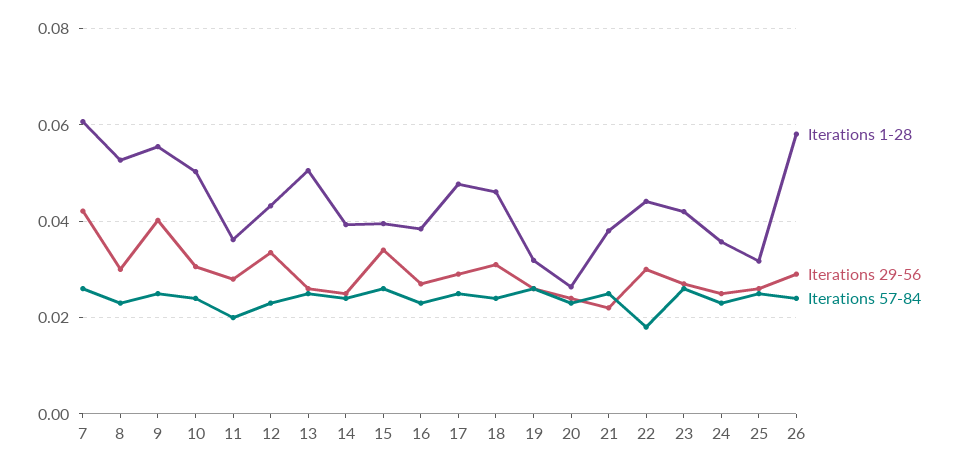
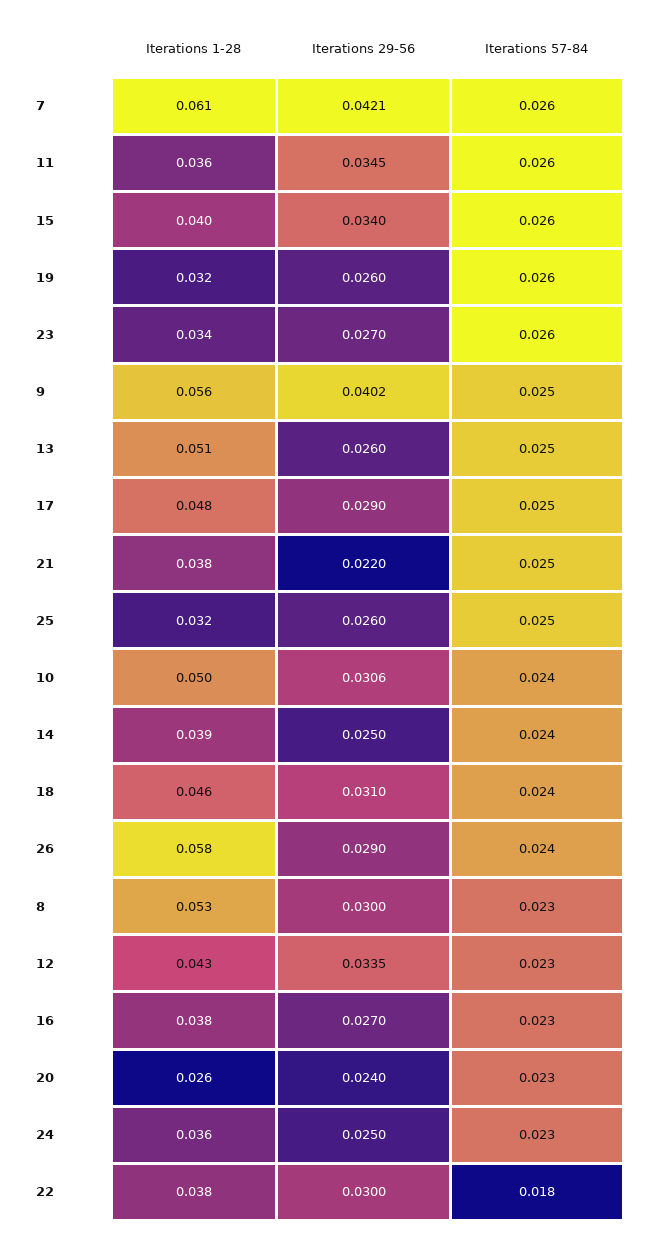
  {
    "Iterations 1-28": {
      "7": 0.061,
      "8": 0.053,
      "9": 0.056,
      "10": 0.05,
      "11": 0.036,
      "12": 0.043,
      "13": 0.051,
      "14": 0.039,
      "15": 0.04,
      "16": 0.038,
      "17": 0.048,
      "18": 0.046,
      "19": 0.032,
      "20": 0.026,
      "21": 0.038,
-     "22": 0.044,
+     "22": 0.038,
-     "23": 0.042,
+     "23": 0.034,
      "24": 0.036,
      "25": 0.032,
      "26": 0.058
    },
    "Iterations 29-56": {
      "7": 0.0421,
      "8": 0.03,
      "9": 0.0402,
      "10": 0.0306,
-     "11": 0.028,
+     "11": 0.0345,
      "12": 0.0335,
      "13": 0.026,
      "14": 0.025,
      "15": 0.034,
      "16": 0.027,
      "17": 0.029,
      "18": 0.031,
      "19": 0.026,
      "20": 0.024,
      "21": 0.022,
      "22": 0.03,
      "23": 0.027,
      "24": 0.025,
      "25": 0.026,
      "26": 0.029
    },
    "Iterations 57-84": {
      "7": 0.026,
      "8": 0.023,
      "9": 0.025,
      "10": 0.024,
-     "11": 0.02,
+     "11": 0.026,
      "12": 0.023,
      "13": 0.025,
      "14": 0.024,
      "15": 0.026,
      "16": 0.023,
      "17": 0.025,
      "18": 0.024,
      "19": 0.026,
      "20": 0.023,
      "21": 0.025,
      "22": 0.018,
      "23": 0.026,
      "24": 0.023,
      "25": 0.025,
      "26": 0.024
    }
  }

